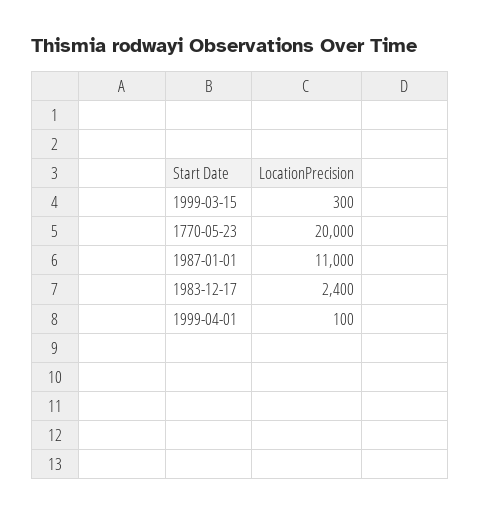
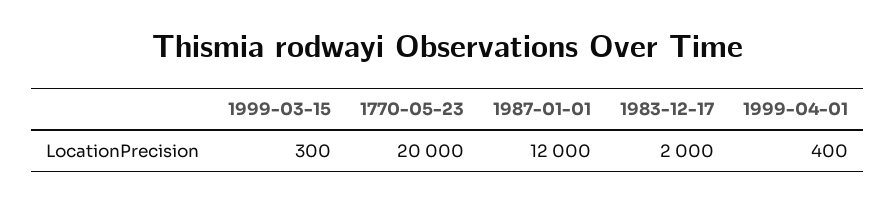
  {
    "1999-03-15": 300,
    "1770-05-23": 20000,
-   "1987-01-01": 11000,
+   "1987-01-01": 12000,
-   "1983-12-17": 2400,
+   "1983-12-17": 2000,
-   "1999-04-01": 100
+   "1999-04-01": 400
  }

